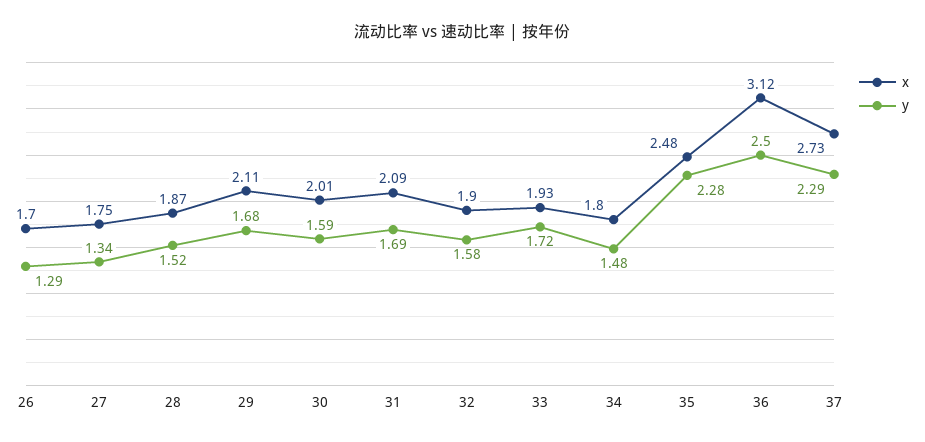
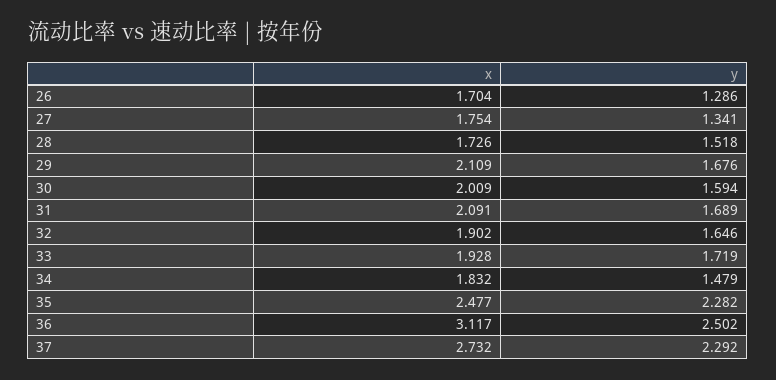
  {
    "x": {
      "26": 1.704,
      "27": 1.754,
-     "28": 1.87,
+     "28": 1.726,
      "29": 2.109,
      "30": 2.009,
      "31": 2.091,
      "32": 1.902,
      "33": 1.928,
-     "34": 1.8,
+     "34": 1.832,
      "35": 2.477,
      "36": 3.117,
      "37": 2.732
    },
    "y": {
      "26": 1.286,
      "27": 1.341,
      "28": 1.518,
      "29": 1.676,
      "30": 1.594,
      "31": 1.689,
-     "32": 1.58,
+     "32": 1.646,
      "33": 1.719,
      "34": 1.479,
      "35": 2.282,
      "36": 2.502,
      "37": 2.292
    }
  }

